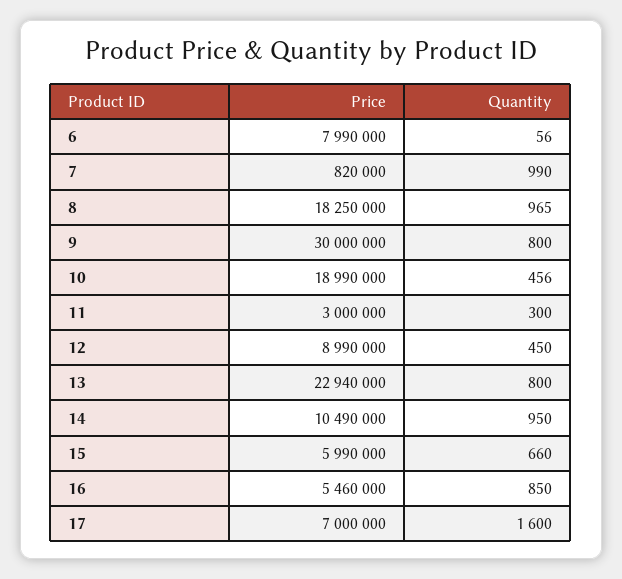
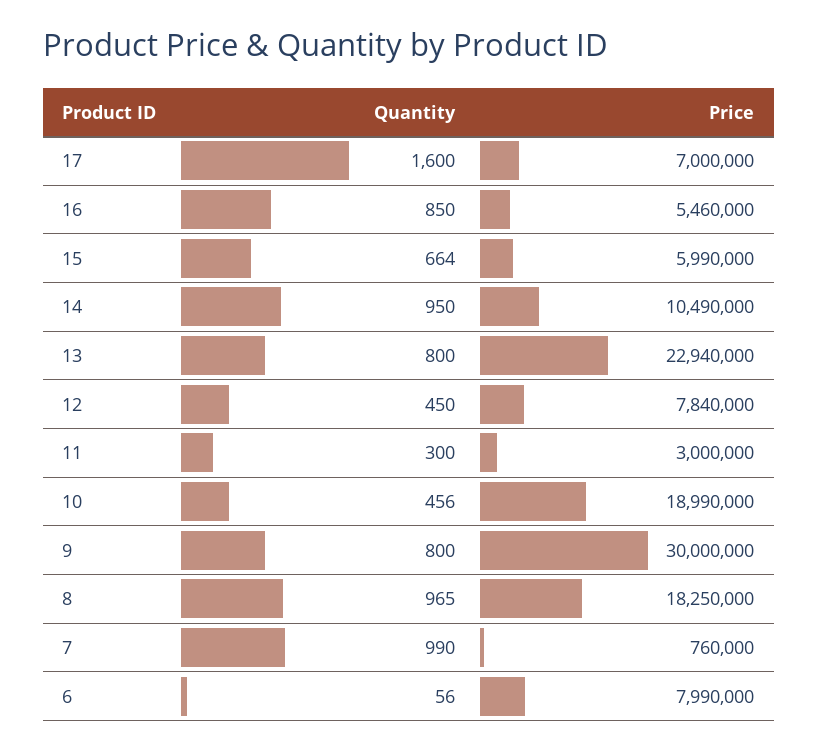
  {
    "Price": {
      "6": 7990000,
-     "7": 820000,
+     "7": 760000,
      "8": 18250000,
      "9": 30000000,
      "10": 18990000,
      "11": 3000000,
-     "12": 8990000,
+     "12": 7840000,
      "13": 22940000,
      "14": 10490000,
      "15": 5990000,
      "16": 5460000,
      "17": 7000000
    },
    "Quantity": {
      "6": 56,
      "7": 990,
      "8": 965,
      "9": 800,
      "10": 456,
      "11": 300,
      "12": 450,
      "13": 800,
      "14": 950,
-     "15": 660,
+     "15": 664,
      "16": 850,
      "17": 1600
    }
  }

